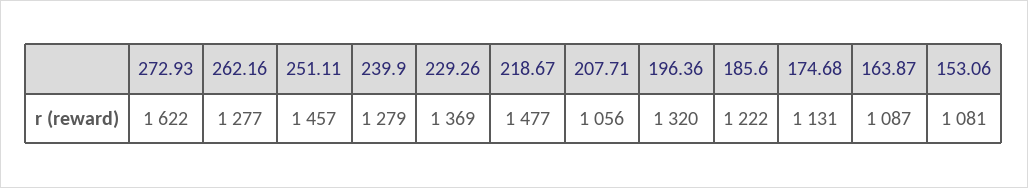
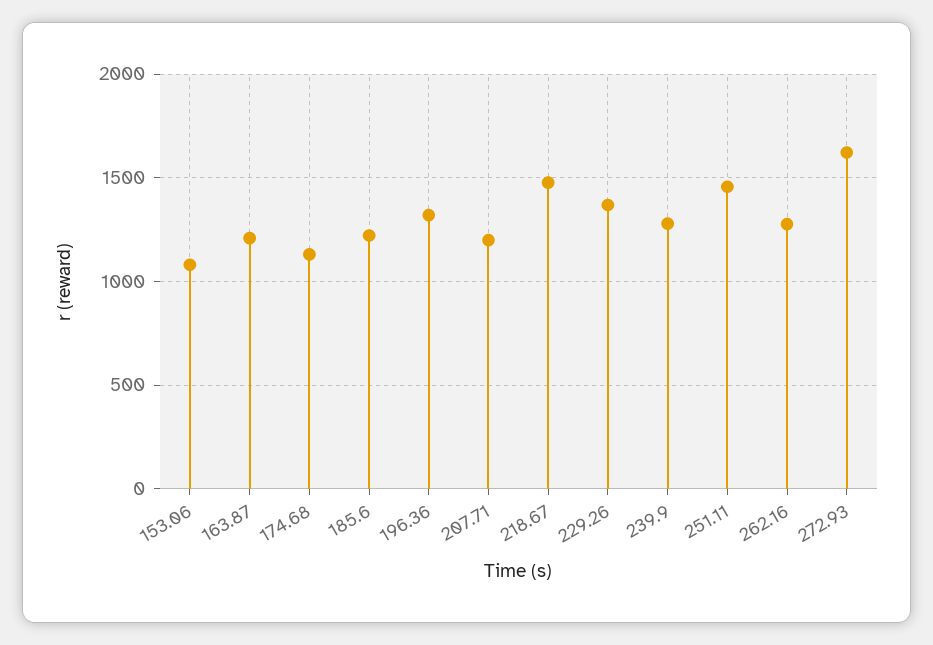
  {
    "272.93": 1622,
    "262.16": 1277,
    "251.11": 1457,
    "239.9": 1279,
    "229.26": 1369,
    "218.67": 1477,
-   "207.71": 1056,
+   "207.71": 1200,
    "196.36": 1320,
    "185.6": 1222,
    "174.68": 1131,
-   "163.87": 1087,
+   "163.87": 1200,
    "153.06": 1081
  }

